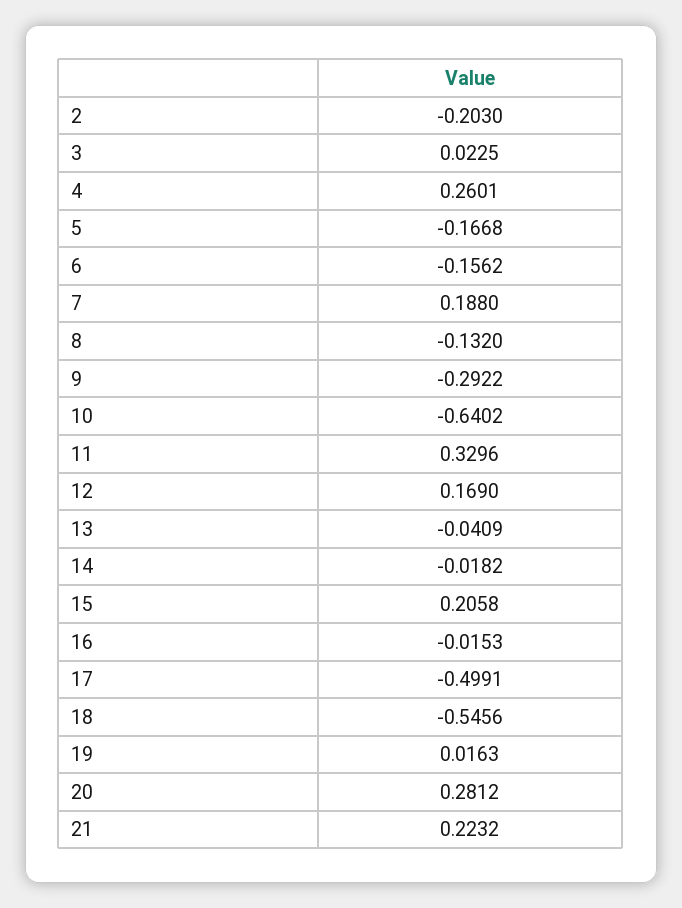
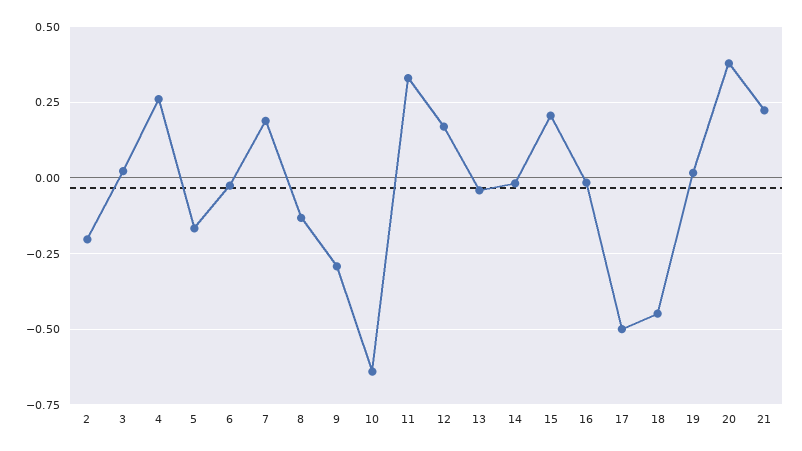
  {
    "2": -0.203,
    "3": 0.0225,
    "4": 0.2601,
    "5": -0.1668,
-   "6": -0.1562,
+   "6": -0.025,
    "7": 0.188,
    "8": -0.132,
    "9": -0.2922,
    "10": -0.6402,
    "11": 0.3296,
    "12": 0.169,
    "13": -0.0409,
    "14": -0.0182,
    "15": 0.2058,
    "16": -0.0153,
    "17": -0.4991,
-   "18": -0.5456,
+   "18": -0.45,
    "19": 0.0163,
-   "20": 0.2812,
+   "20": 0.375,
    "21": 0.2232
  }

